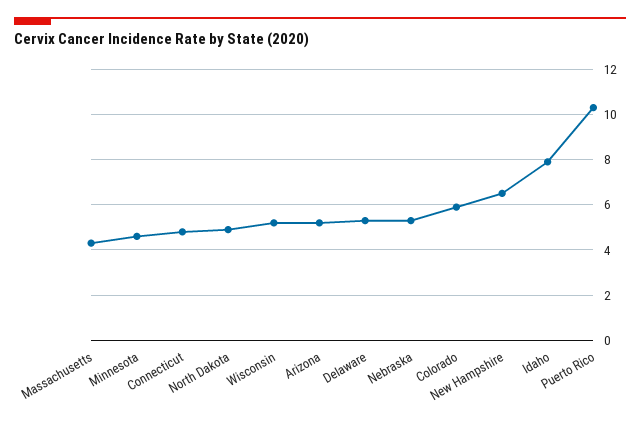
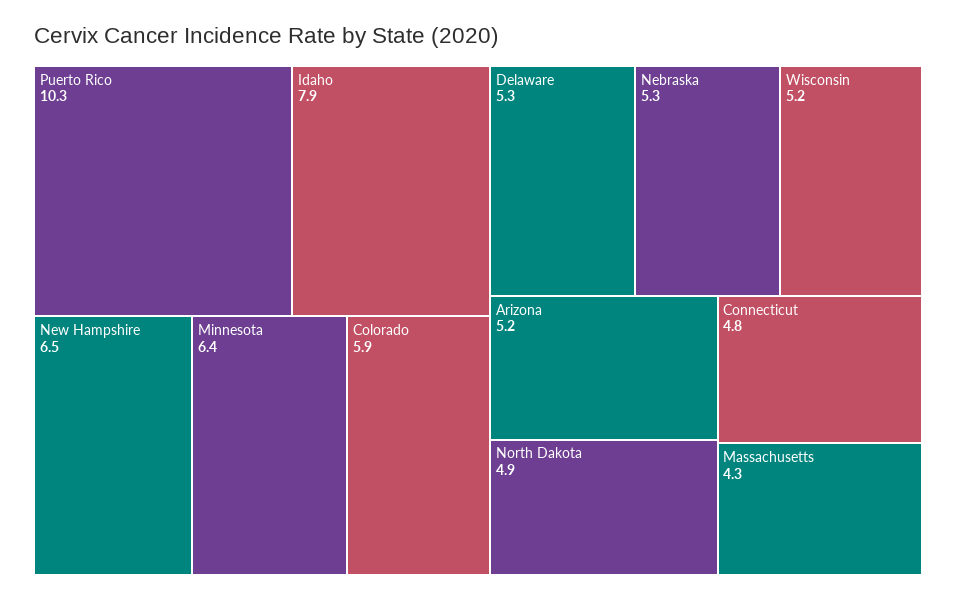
  {
    "Massachusetts": 4.3,
-   "Minnesota": 4.5,
+   "Minnesota": 6.4,
    "Connecticut": 4.8,
    "North Dakota": 4.9,
    "Wisconsin": 5.2,
    "Arizona": 5.2,
    "Delaware": 5.3,
    "Nebraska": 5.3,
    "Colorado": 5.9,
    "New Hampshire": 6.5,
    "Idaho": 7.9,
    "Puerto Rico": 10.3
  }

